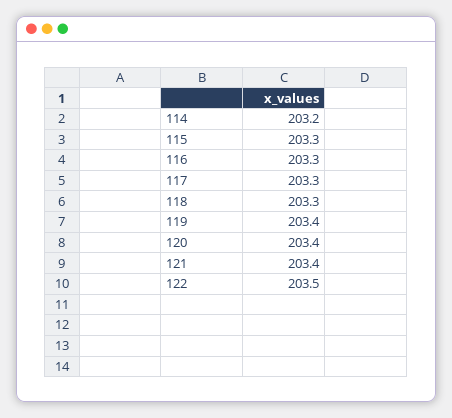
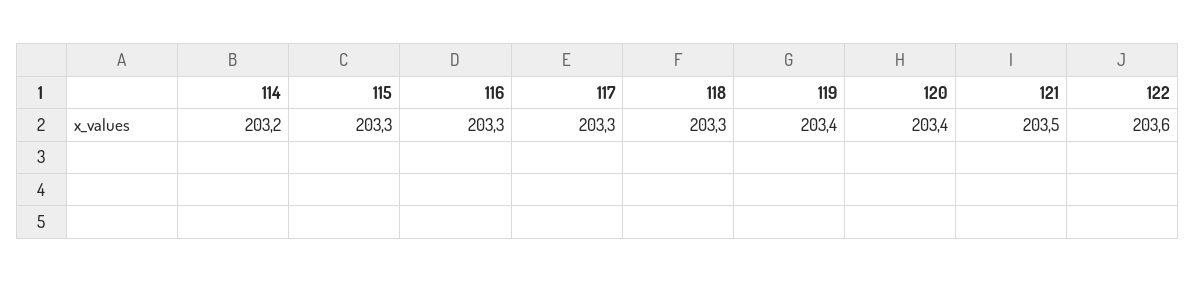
  {
    "114": 203.2,
    "115": 203.3,
    "116": 203.3,
    "117": 203.3,
    "118": 203.3,
    "119": 203.4,
    "120": 203.4,
-   "121": 203.4,
+   "121": 203.5,
-   "122": 203.5
+   "122": 203.6
  }

